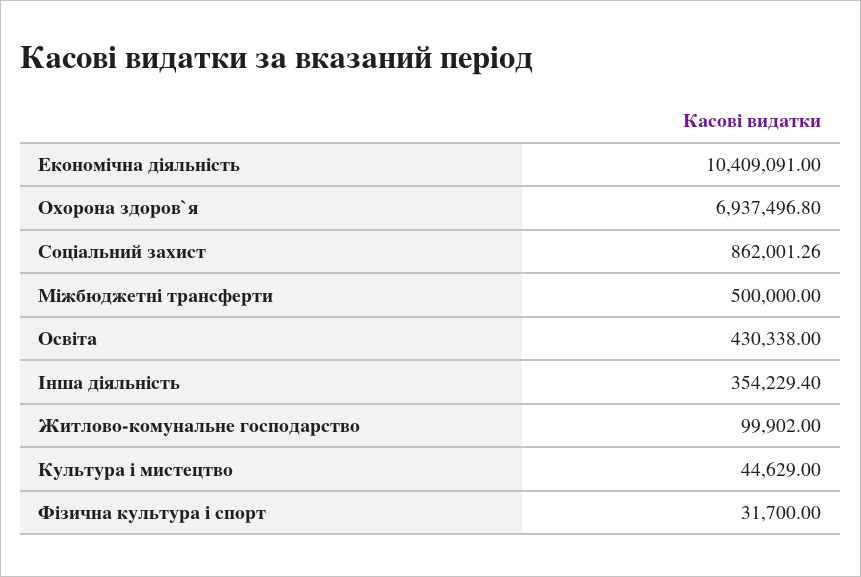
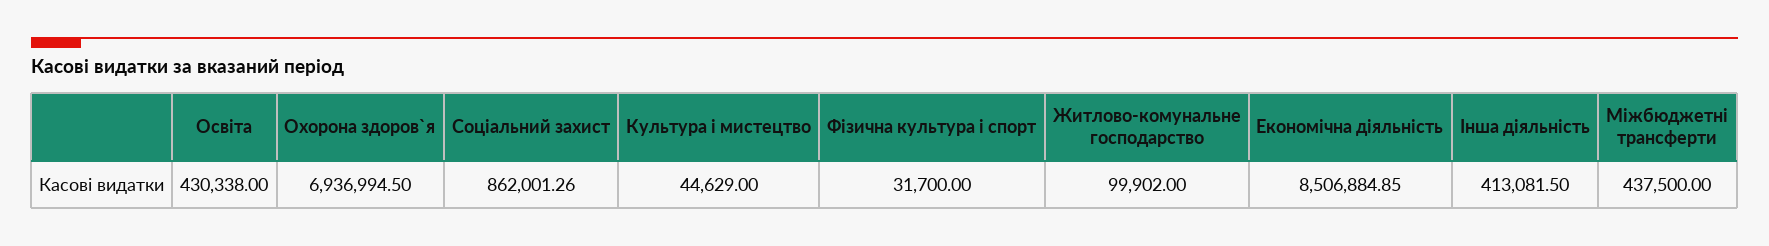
  {
-   "Економічна діяльність": 10409091,
+   "Економічна діяльність": 8506884.85,
-   "Охорона здоров`я": 6937496.8,
+   "Охорона здоров`я": 6936994.5,
    "Соціальний захист": 862001.26,
-   "Міжбюджетні трансферти": 500000,
+   "Міжбюджетні трансферти": 437500,
    "Освіта": 430338,
-   "Інша діяльність": 354229.4,
+   "Інша діяльність": 413081.5,
    "Житлово-комунальне господарство": 99902,
    "Культура i мистецтво": 44629,
    "Фiзична культура i спорт": 31700
  }

